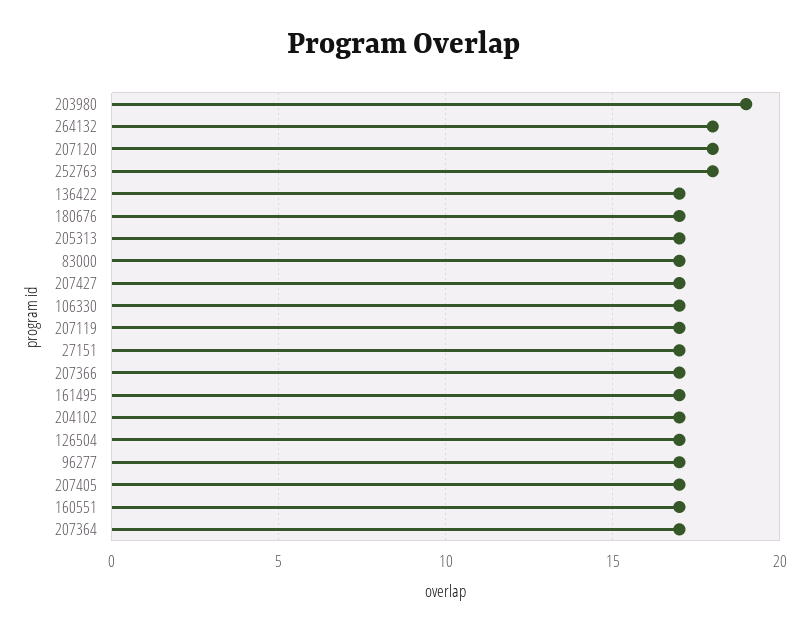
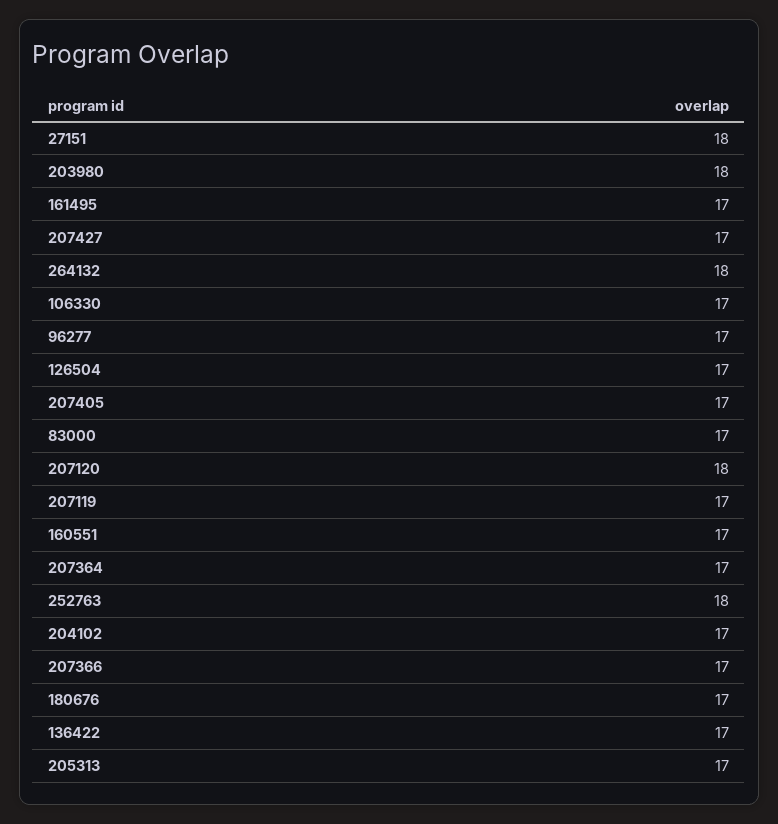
  {
-   "203980": 19,
+   "203980": 18,
    "264132": 18,
    "207120": 18,
    "252763": 18,
    "136422": 17,
    "180676": 17,
    "205313": 17,
    "83000": 17,
    "207427": 17,
    "106330": 17,
    "207119": 17,
-   "27151": 17,
+   "27151": 18,
    "207366": 17,
    "161495": 17,
    "204102": 17,
    "126504": 17,
    "96277": 17,
    "207405": 17,
    "160551": 17,
    "207364": 17
  }

